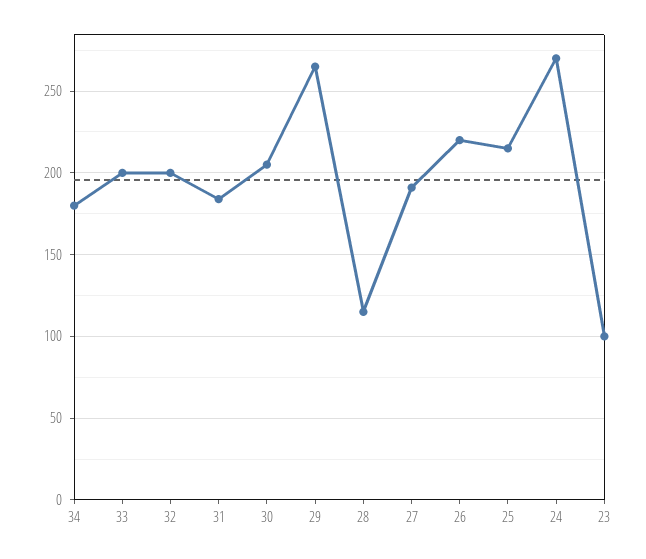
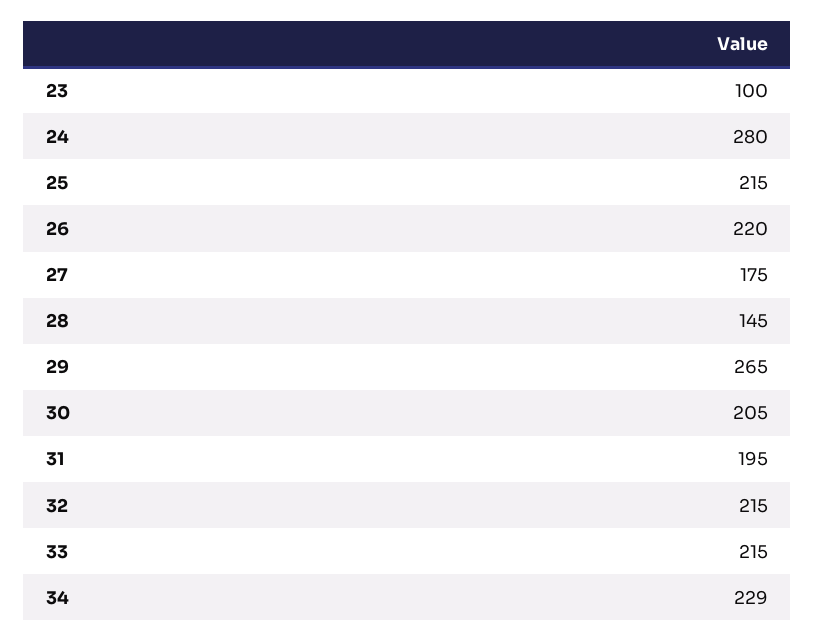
  {
-   "34": 180,
+   "34": 229,
-   "33": 200,
+   "33": 215,
-   "32": 200,
+   "32": 215,
-   "31": 185,
+   "31": 195,
    "30": 205,
    "29": 265,
-   "28": 115,
+   "28": 145,
-   "27": 190,
+   "27": 175,
    "26": 220,
    "25": 215,
-   "24": 270,
+   "24": 280,
    "23": 100
  }

